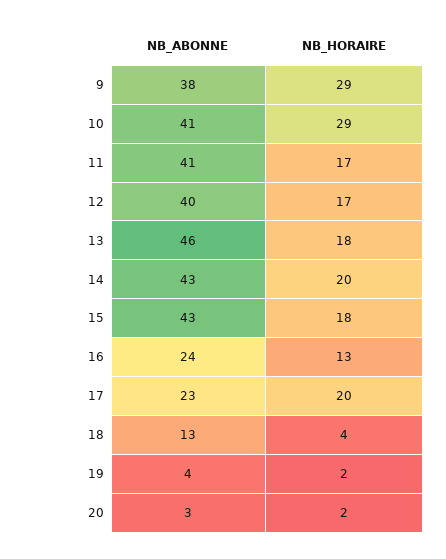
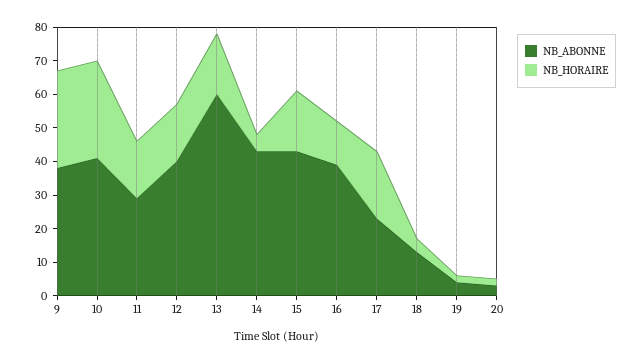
  {
    "NB_ABONNE": {
      "9": 38,
      "10": 41,
-     "11": 41,
+     "11": 30,
      "12": 40,
-     "13": 46,
+     "13": 60,
      "14": 43,
      "15": 43,
-     "16": 24,
+     "16": 40,
      "17": 23,
      "18": 13,
      "19": 4,
      "20": 3
    },
    "NB_HORAIRE": {
      "9": 29,
      "10": 29,
      "11": 17,
      "12": 17,
      "13": 18,
-     "14": 20,
+     "14": 5,
      "15": 18,
      "16": 13,
      "17": 20,
      "18": 4,
      "19": 2,
      "20": 2
    }
  }

